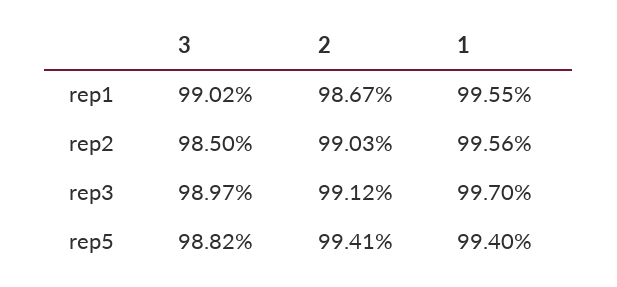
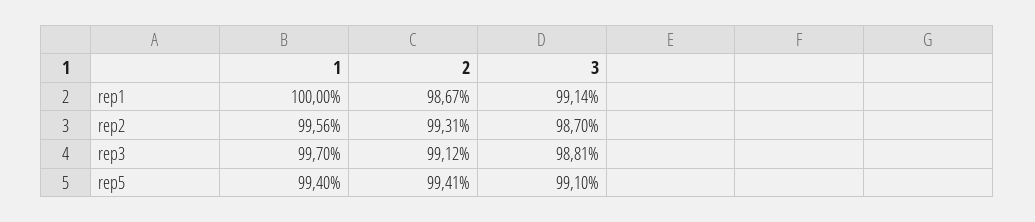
  {
    "3": {
-     "rep1": 99.02,
+     "rep1": 99.14,
-     "rep2": 98.5,
+     "rep2": 98.7,
-     "rep3": 98.97,
+     "rep3": 98.81,
-     "rep5": 98.82
+     "rep5": 99.1
    },
    "2": {
      "rep1": 98.67,
-     "rep2": 99.03,
+     "rep2": 99.31,
      "rep3": 99.12,
      "rep5": 99.41
    },
    "1": {
-     "rep1": 99.55,
+     "rep1": 100,
      "rep2": 99.56,
      "rep3": 99.7,
      "rep5": 99.4
    }
  }

